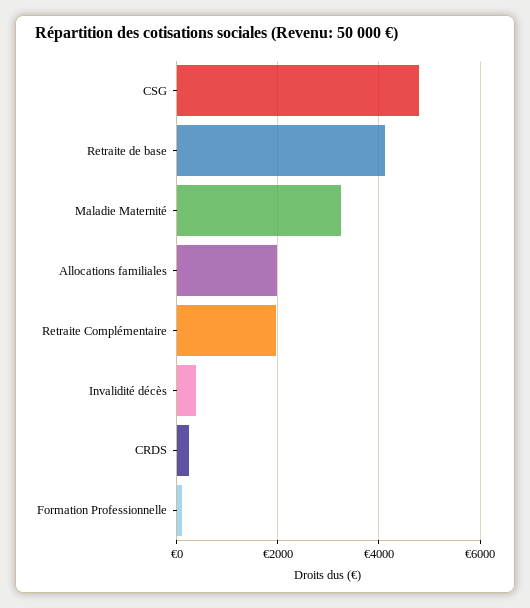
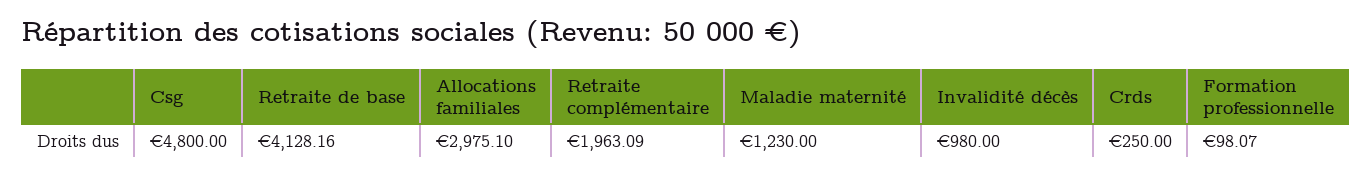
  {
    "CSG": 4800,
    "Retraite de base": 4128.16,
-   "Maladie Maternité": 3200,
+   "Maladie Maternité": 1230,
-   "Allocations familiales": 2000,
+   "Allocations familiales": 2975.1,
    "Retraite Complémentaire": 1963.09,
-   "Invalidité décès": 400,
+   "Invalidité décès": 980,
    "CRDS": 250,
    "Formation Professionnelle": 98.07
  }

